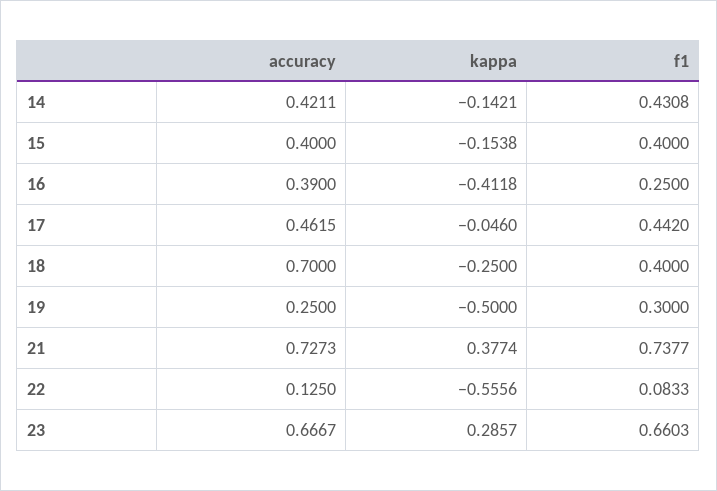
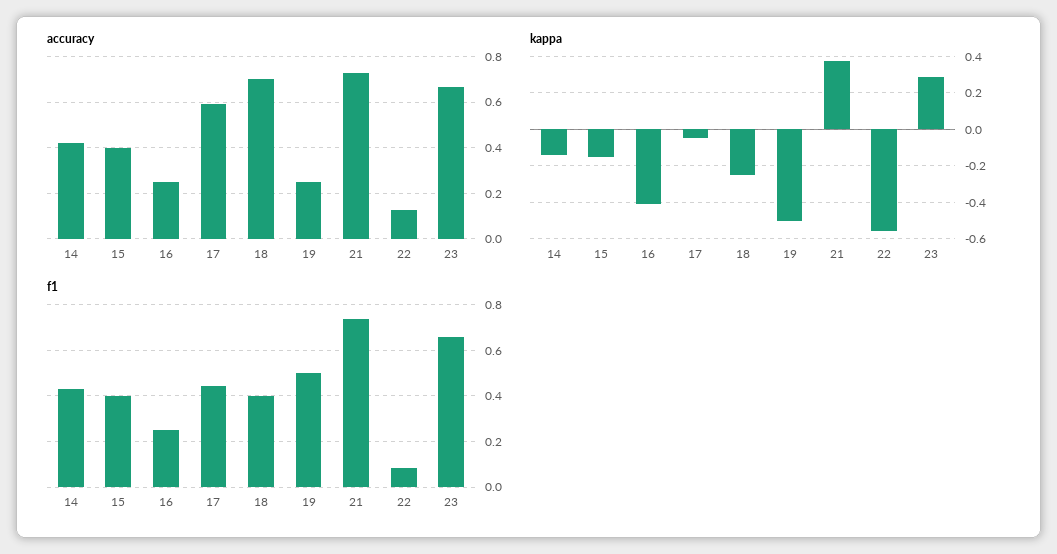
  {
    "accuracy": {
      "14": 0.4211,
      "15": 0.4,
-     "16": 0.39,
+     "16": 0.25,
-     "17": 0.4615,
+     "17": 0.6,
      "18": 0.7,
      "19": 0.25,
      "21": 0.7273,
      "22": 0.125,
      "23": 0.6667
    },
    "kappa": {
      "14": -0.1421,
      "15": -0.1538,
      "16": -0.4118,
      "17": -0.046,
      "18": -0.25,
      "19": -0.5,
      "21": 0.3774,
      "22": -0.5556,
      "23": 0.2857
    },
    "f1": {
      "14": 0.4308,
      "15": 0.4,
      "16": 0.25,
      "17": 0.442,
      "18": 0.4,
-     "19": 0.3,
+     "19": 0.5,
      "21": 0.7377,
      "22": 0.0833,
      "23": 0.6603
    }
  }

